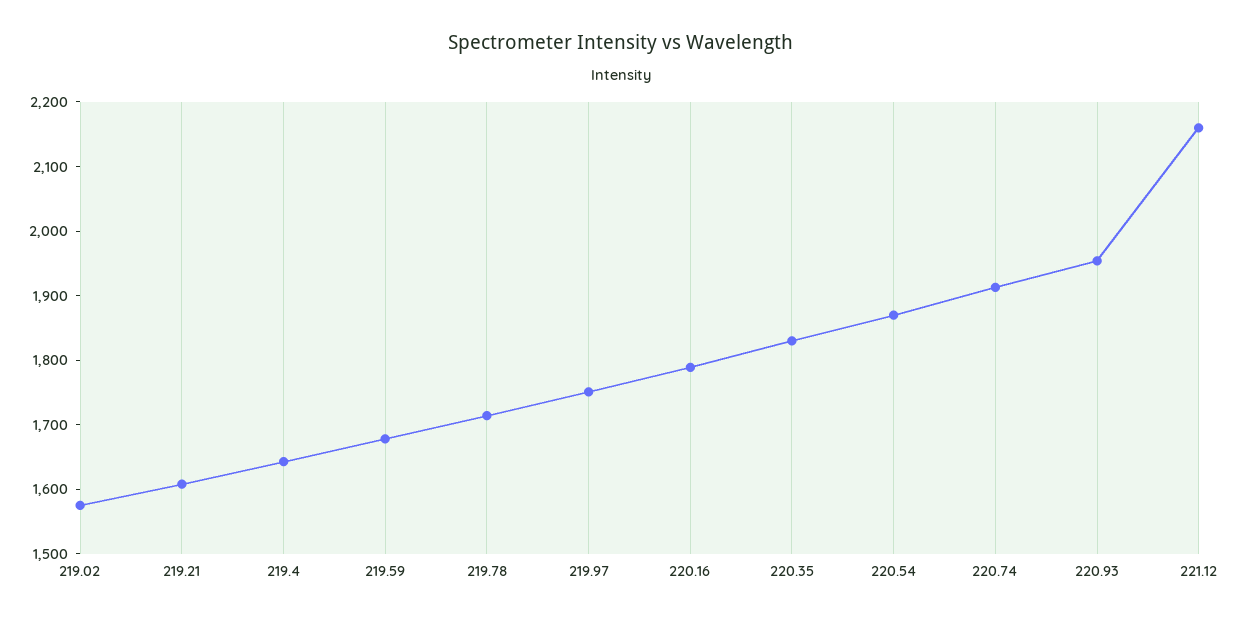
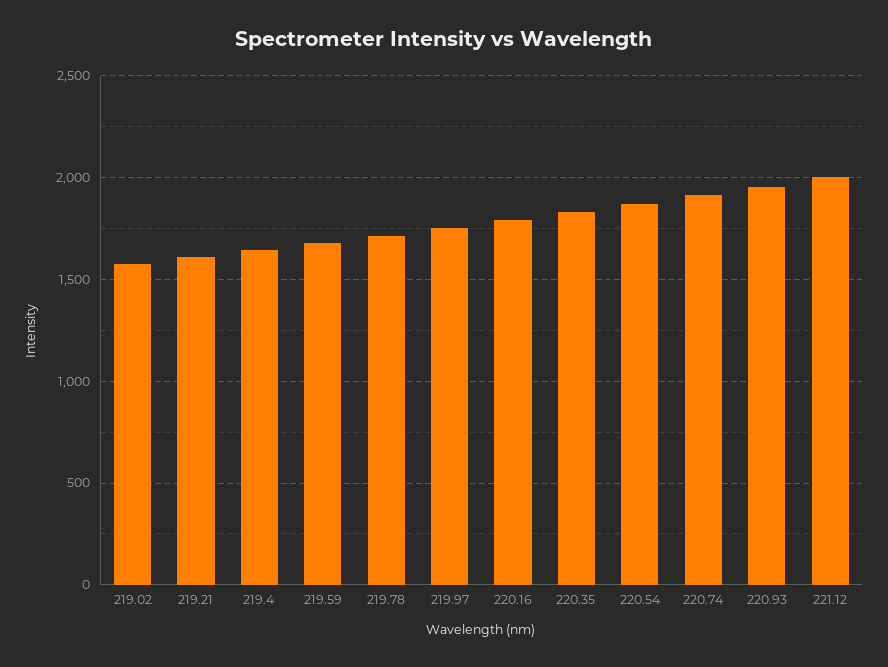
  {
    "219.02": 1580,
    "219.21": 1600,
    "219.4": 1640,
    "219.59": 1680,
    "219.78": 1720,
    "219.97": 1760,
    "220.16": 1780,
    "220.35": 1840,
    "220.54": 1880,
    "220.74": 1920,
    "220.93": 1960,
-   "221.12": 2160
+   "221.12": 2000
  }

